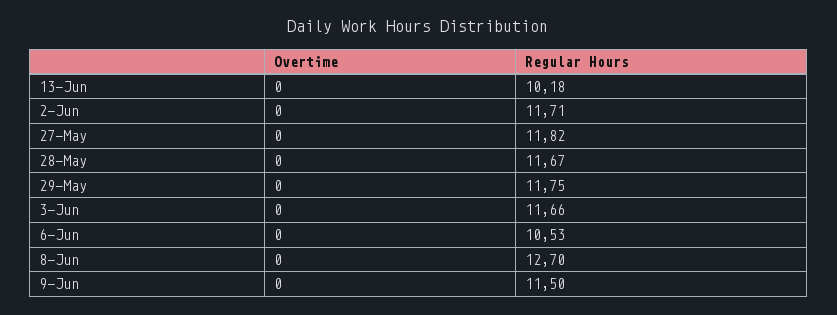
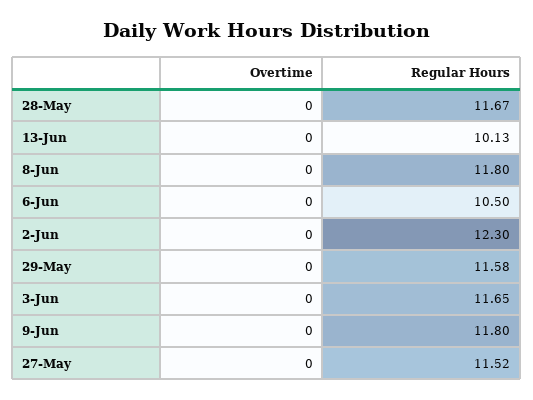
  {
    "Overtime": {
      "13-Jun": 0,
      "2-Jun": 0,
      "27-May": 0,
      "28-May": 0,
      "29-May": 0,
      "3-Jun": 0,
      "6-Jun": 0,
      "8-Jun": 0,
      "9-Jun": 0
    },
    "Regular Hours": {
-     "13-Jun": 10.18,
+     "13-Jun": 10.13,
-     "2-Jun": 11.71,
+     "2-Jun": 12.3,
-     "27-May": 11.82,
+     "27-May": 11.52,
      "28-May": 11.67,
-     "29-May": 11.75,
+     "29-May": 11.58,
-     "3-Jun": 11.66,
+     "3-Jun": 11.65,
-     "6-Jun": 10.53,
+     "6-Jun": 10.5,
-     "8-Jun": 12.7,
+     "8-Jun": 11.8,
-     "9-Jun": 11.5
+     "9-Jun": 11.8
    }
  }

